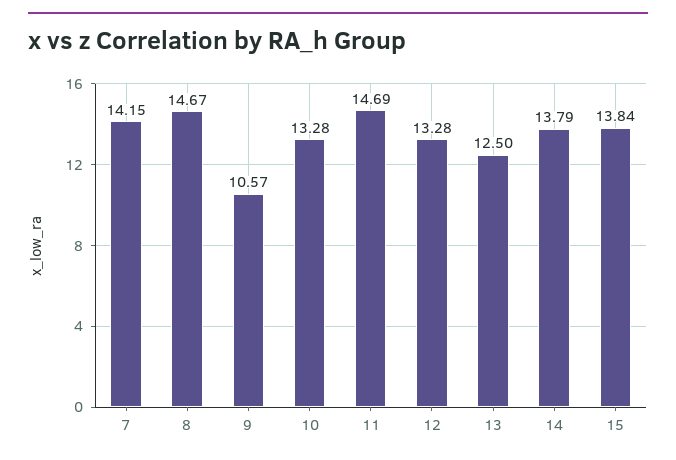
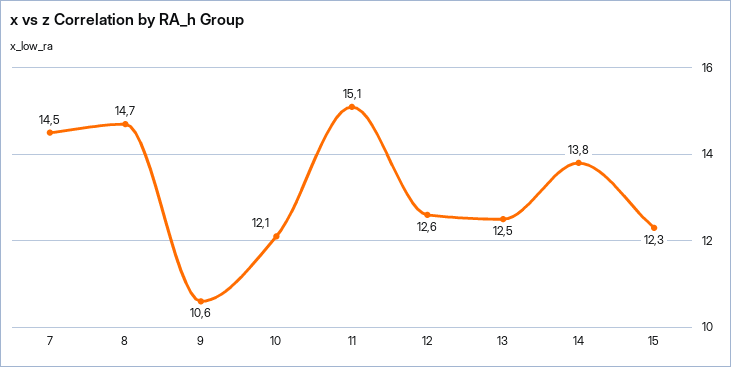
  {
-   "7": 14.15,
+   "7": 14.5,
    "8": 14.67,
    "9": 10.57,
-   "10": 13.28,
+   "10": 12.1,
-   "11": 14.69,
+   "11": 15.1,
-   "12": 13.28,
+   "12": 12.6,
    "13": 12.5,
    "14": 13.79,
-   "15": 13.84
+   "15": 12.3
  }

